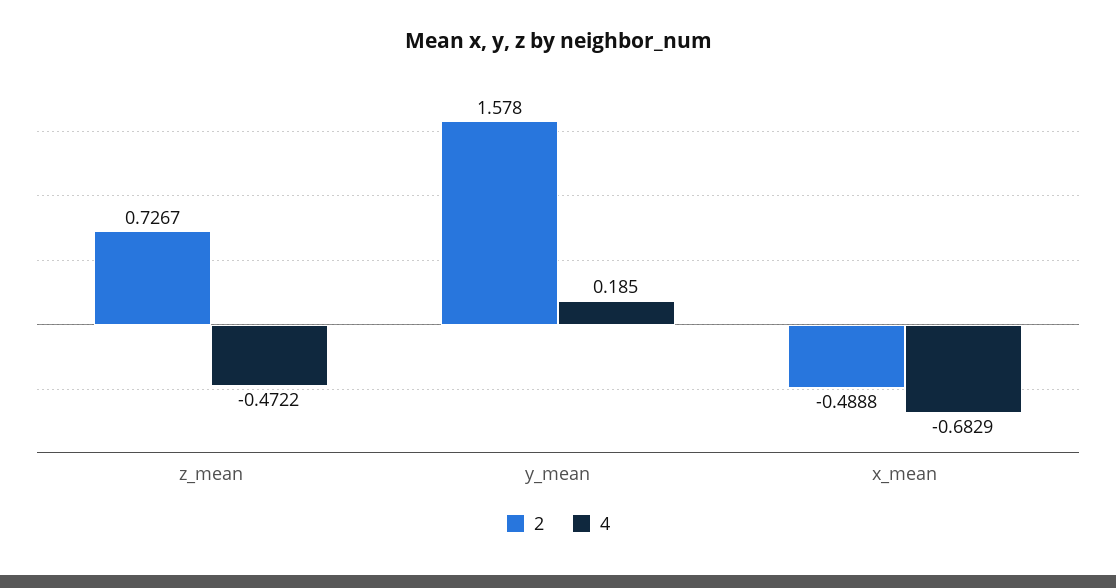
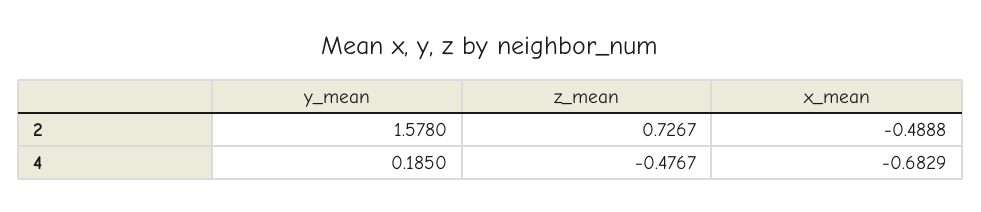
  {
    "2": {
      "z_mean": 0.7267,
      "y_mean": 1.578,
      "x_mean": -0.4888
    },
    "4": {
-     "z_mean": -0.4722,
+     "z_mean": -0.4767,
      "y_mean": 0.185,
      "x_mean": -0.6829
    }
  }

